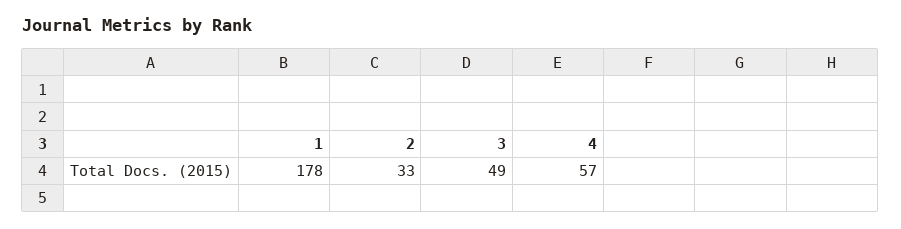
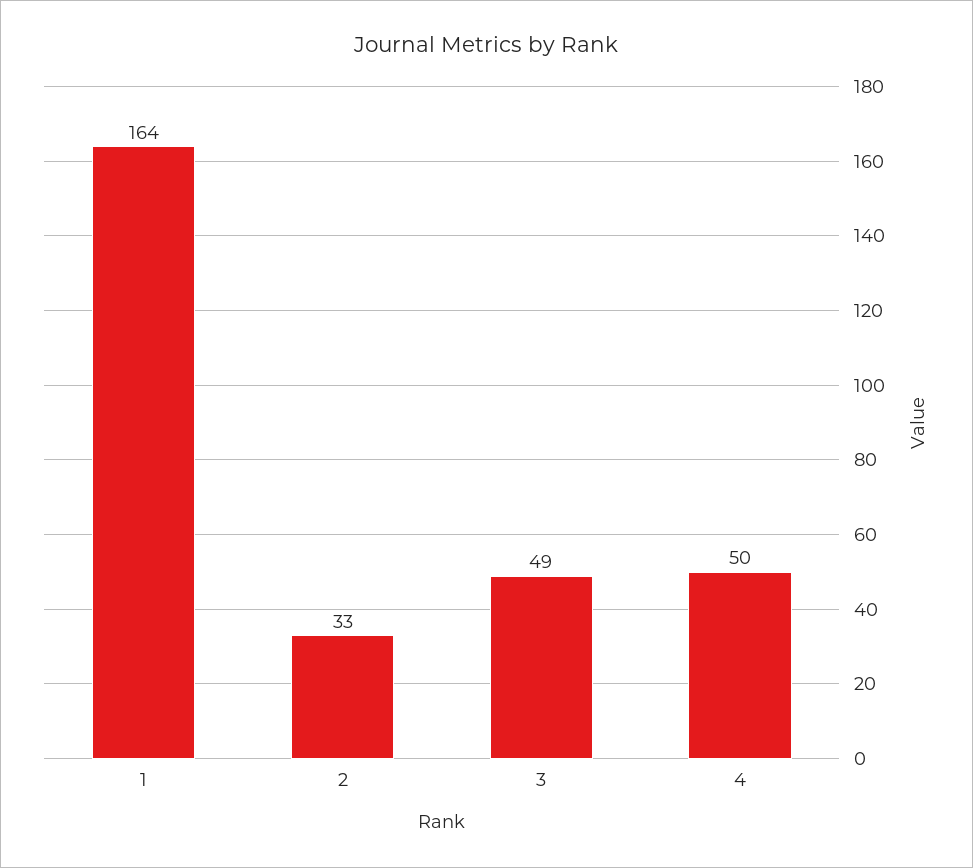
  {
-   "1": 178,
+   "1": 164,
    "2": 33,
    "3": 49,
-   "4": 57
+   "4": 50
  }

